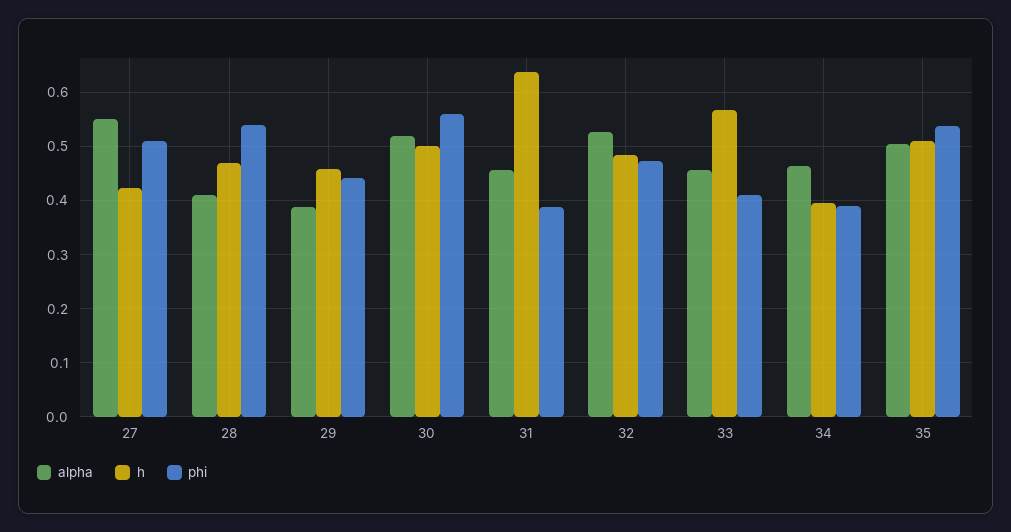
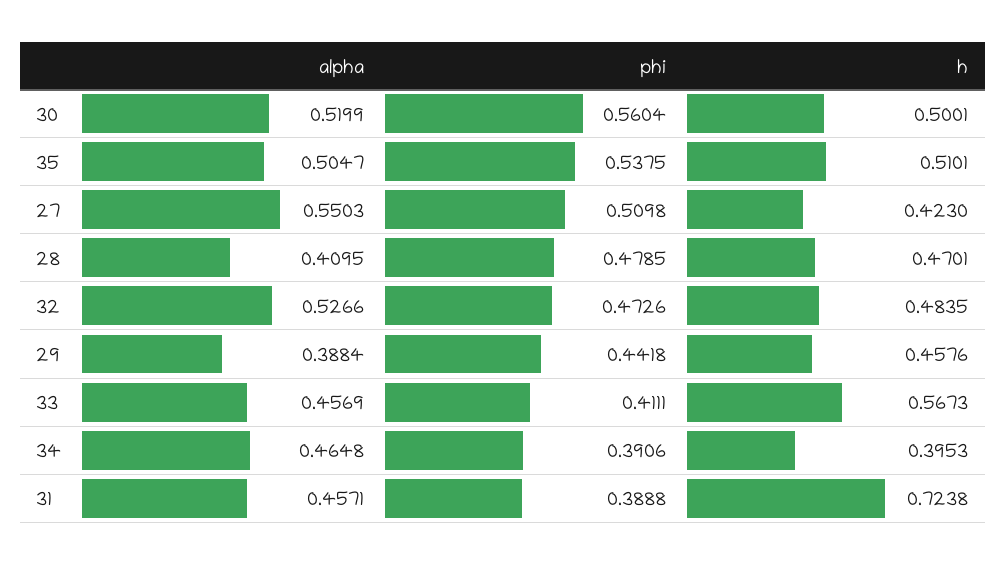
  {
    "alpha": {
      "27": 0.5503,
      "28": 0.4095,
      "29": 0.3884,
      "30": 0.5199,
      "31": 0.4571,
      "32": 0.5266,
      "33": 0.4569,
      "34": 0.4648,
      "35": 0.5047
    },
    "h": {
      "27": 0.423,
      "28": 0.4701,
      "29": 0.4576,
      "30": 0.5001,
-     "31": 0.64,
+     "31": 0.7238,
      "32": 0.4835,
      "33": 0.5673,
      "34": 0.3953,
      "35": 0.5101
    },
    "phi": {
      "27": 0.5098,
-     "28": 0.54,
+     "28": 0.4785,
      "29": 0.4418,
      "30": 0.5604,
      "31": 0.3888,
      "32": 0.4726,
      "33": 0.4111,
      "34": 0.3906,
      "35": 0.5375
    }
  }

